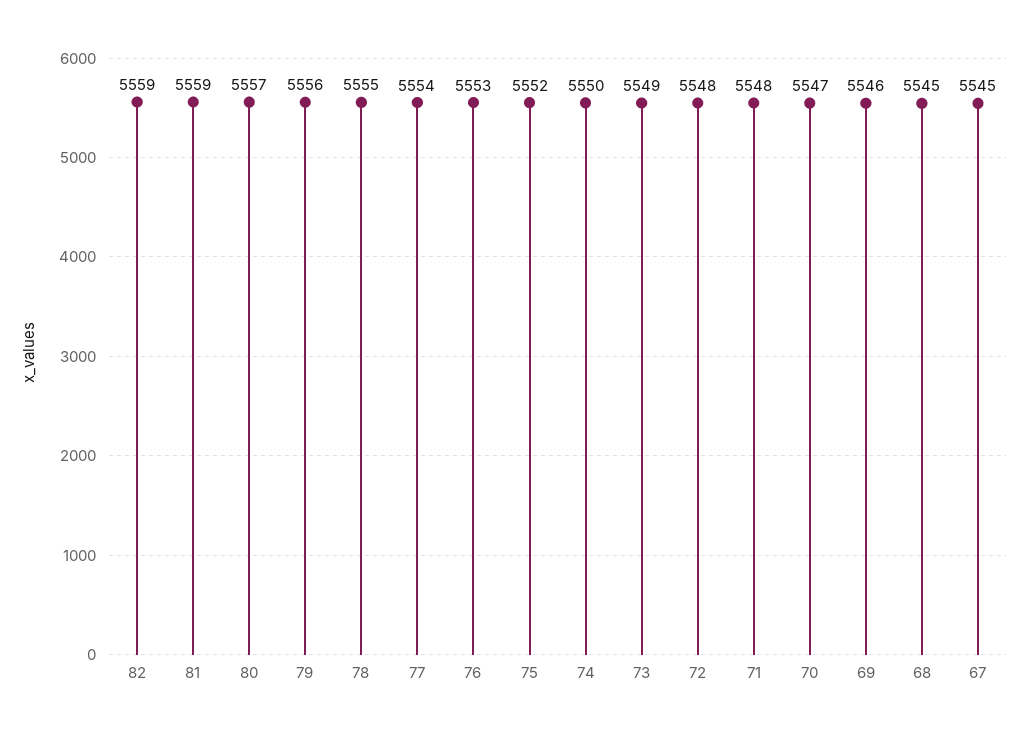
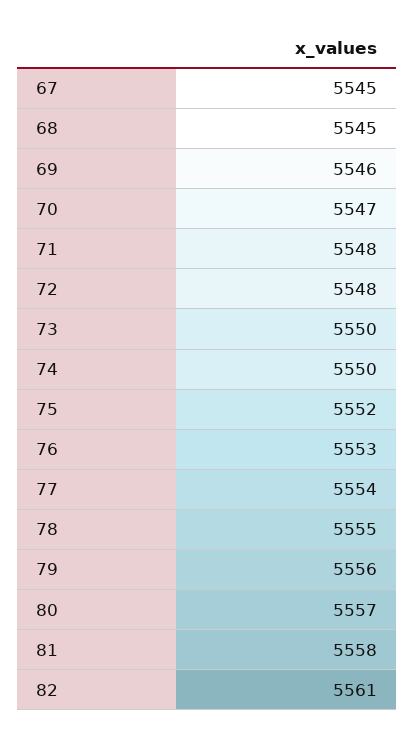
  {
-   "82": 5559,
+   "82": 5561,
-   "81": 5559,
+   "81": 5558,
    "80": 5557,
    "79": 5556,
    "78": 5555,
    "77": 5554,
    "76": 5553,
    "75": 5552,
    "74": 5550,
-   "73": 5549,
+   "73": 5550,
    "72": 5548,
    "71": 5548,
    "70": 5547,
    "69": 5546,
    "68": 5545,
    "67": 5545
  }

